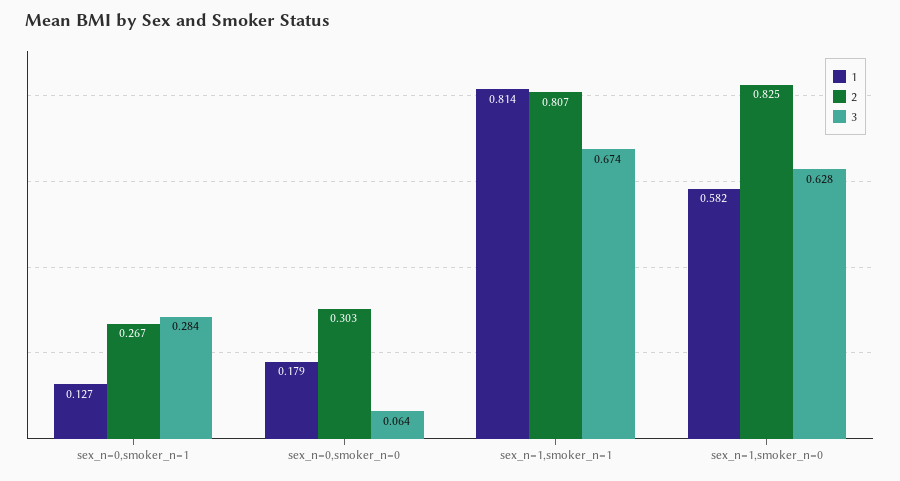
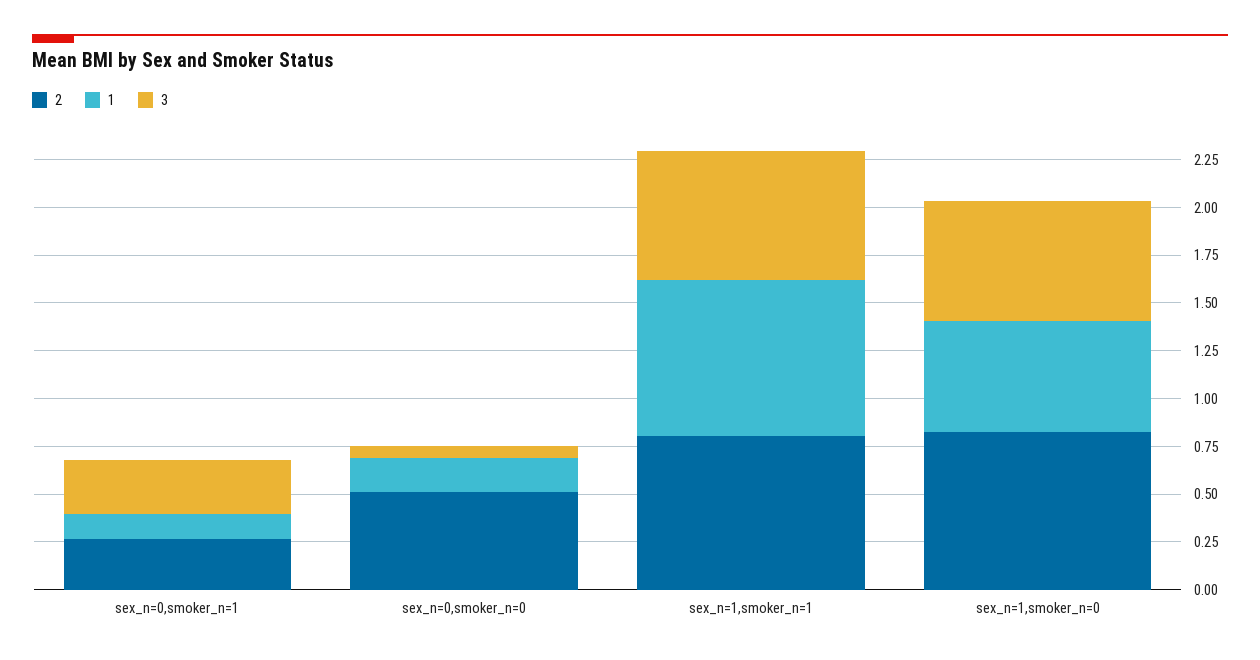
  {
    "1": {
      "sex_n=0,smoker_n=1": 0.127,
      "sex_n=0,smoker_n=0": 0.179,
      "sex_n=1,smoker_n=1": 0.814,
      "sex_n=1,smoker_n=0": 0.582
    },
    "2": {
      "sex_n=0,smoker_n=1": 0.267,
-     "sex_n=0,smoker_n=0": 0.303,
+     "sex_n=0,smoker_n=0": 0.5,
      "sex_n=1,smoker_n=1": 0.807,
      "sex_n=1,smoker_n=0": 0.825
    },
    "3": {
      "sex_n=0,smoker_n=1": 0.284,
      "sex_n=0,smoker_n=0": 0.064,
      "sex_n=1,smoker_n=1": 0.674,
      "sex_n=1,smoker_n=0": 0.628
    }
  }

